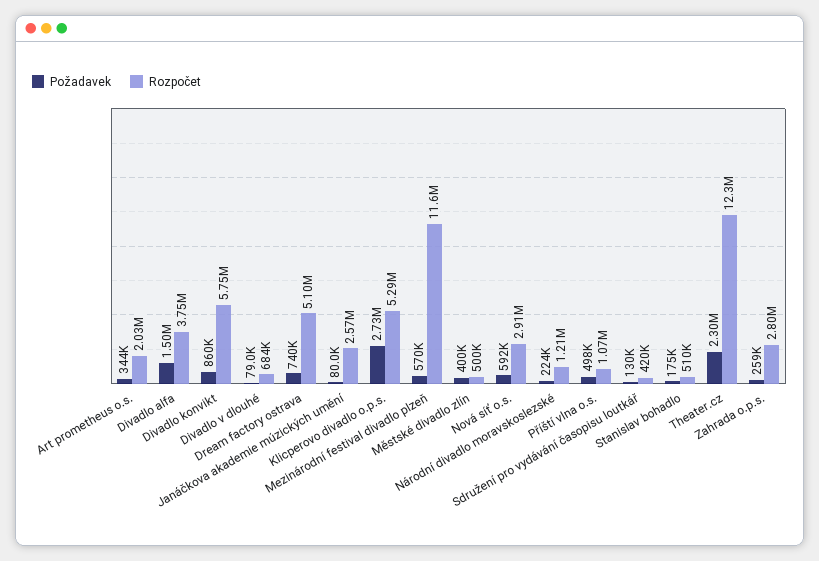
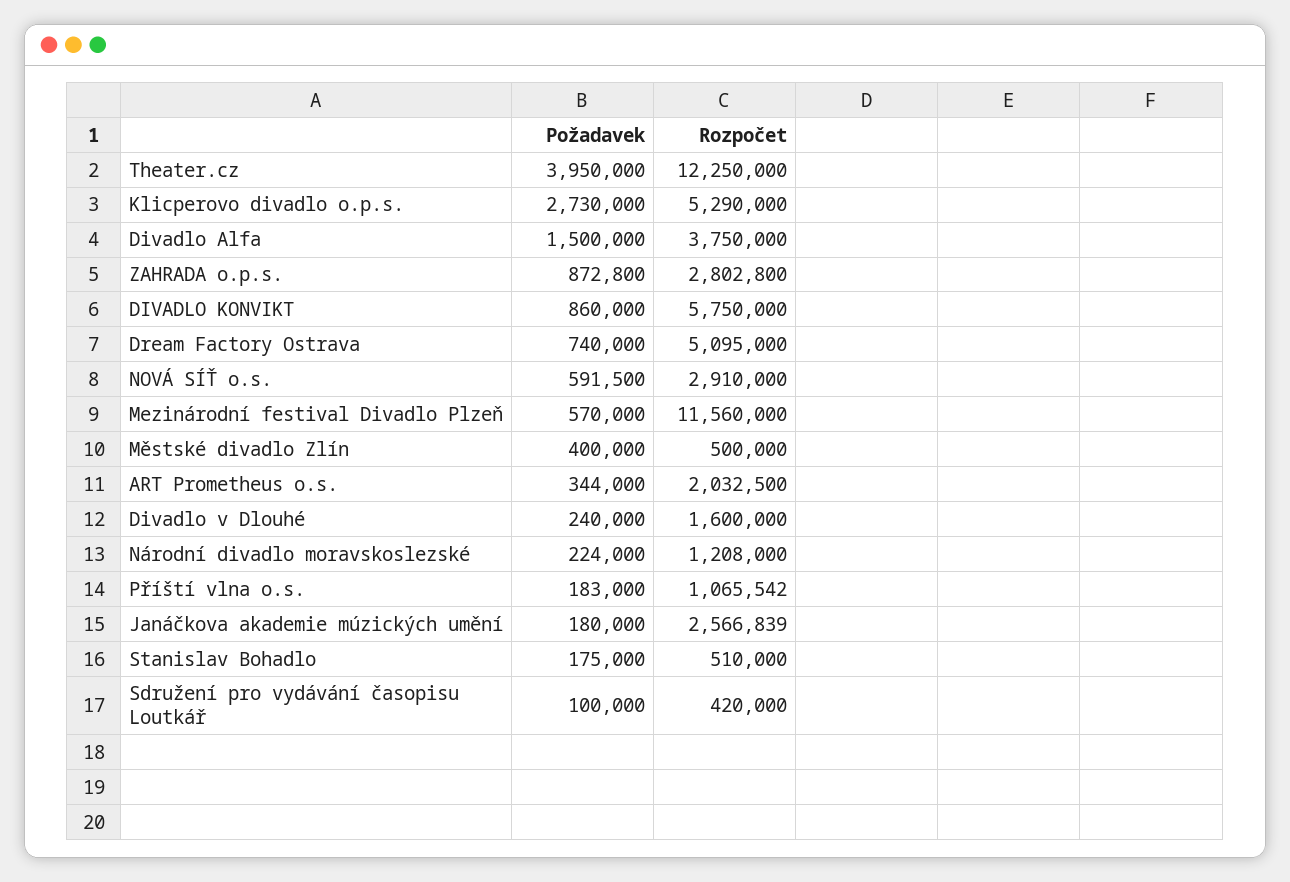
  {
    "Požadavek": {
      "Art prometheus o.s.": 344000,
      "Divadlo alfa": 1500000,
      "Divadlo konvikt": 860000,
-     "Divadlo v dlouhé": 79000,
+     "Divadlo v dlouhé": 240000,
      "Dream factory ostrava": 740000,
-     "Janáčkova akademie múzických umění": 80000,
+     "Janáčkova akademie múzických umění": 180000,
      "Klicperovo divadlo o.p.s.": 2730000,
      "Mezinárodní festival divadlo plzeň": 570000,
      "Městské divadlo zlín": 400000,
      "Nová síť o.s.": 591500,
      "Národní divadlo moravskoslezské": 224000,
-     "Příští vlna o.s.": 498000,
+     "Příští vlna o.s.": 183000,
-     "Sdružení pro vydávání časopisu loutkář": 130000,
+     "Sdružení pro vydávání časopisu loutkář": 100000,
      "Stanislav bohadlo": 175000,
-     "Theater.cz": 2300000,
+     "Theater.cz": 3950000,
-     "Zahrada o.p.s.": 259000
+     "Zahrada o.p.s.": 872800
    },
    "Rozpočet": {
      "Art prometheus o.s.": 2032500,
      "Divadlo alfa": 3750000,
      "Divadlo konvikt": 5750000,
-     "Divadlo v dlouhé": 684000,
+     "Divadlo v dlouhé": 1600000,
      "Dream factory ostrava": 5095000,
      "Janáčkova akademie múzických umění": 2566839,
      "Klicperovo divadlo o.p.s.": 5290000,
      "Mezinárodní festival divadlo plzeň": 11560000,
      "Městské divadlo zlín": 500000,
      "Nová síť o.s.": 2910000,
      "Národní divadlo moravskoslezské": 1208000,
      "Příští vlna o.s.": 1065542,
      "Sdružení pro vydávání časopisu loutkář": 420000,
      "Stanislav bohadlo": 510000,
      "Theater.cz": 12250000,
      "Zahrada o.p.s.": 2802800
    }
  }

